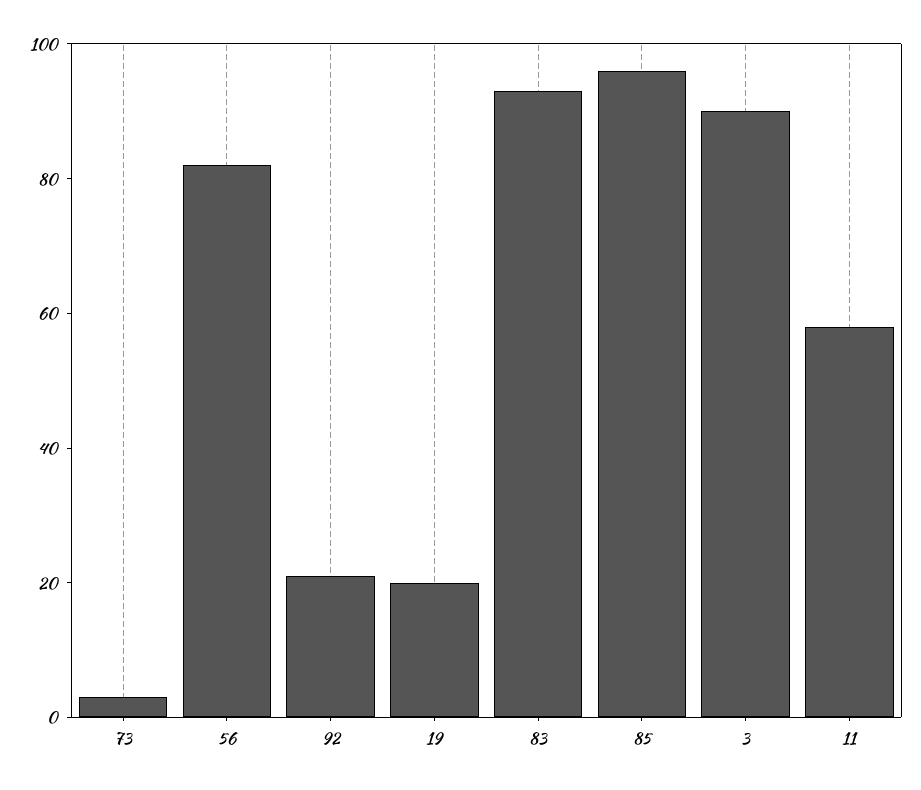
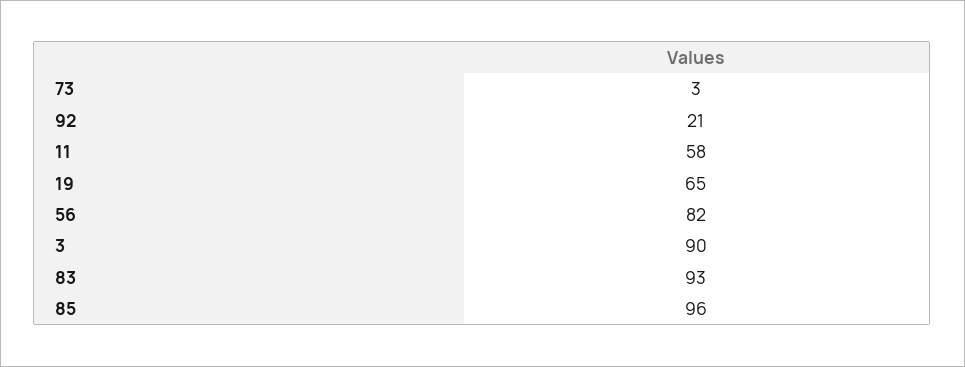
  {
    "73": 3,
    "56": 82,
    "92": 21,
-   "19": 20,
+   "19": 65,
    "83": 93,
    "85": 96,
    "3": 90,
    "11": 58
  }

